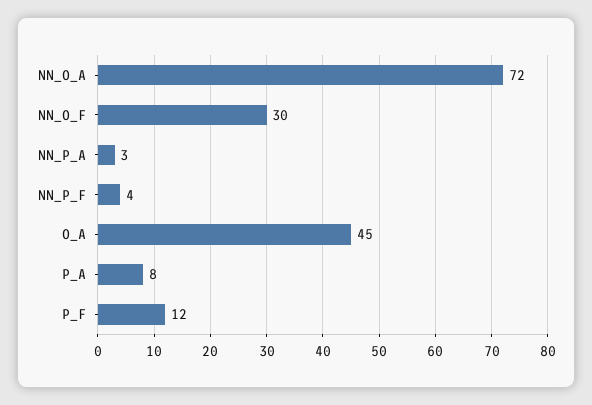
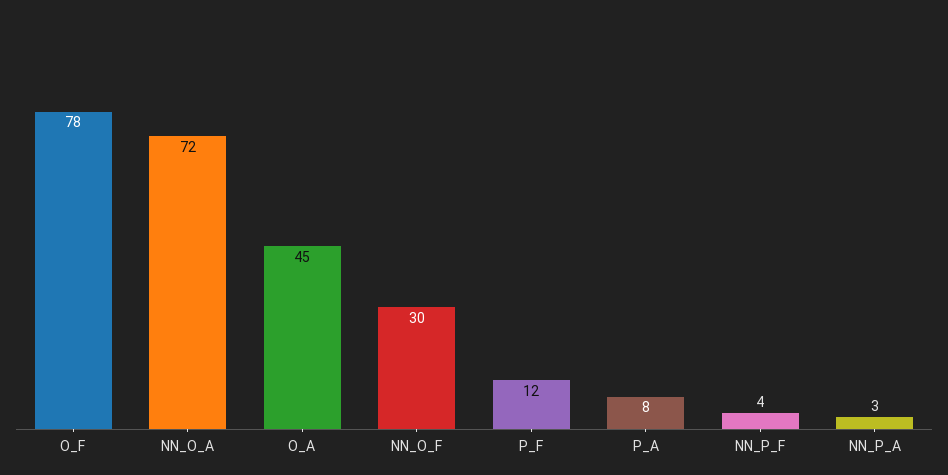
  {
    "NN_O_A": 72,
    "NN_O_F": 30,
    "NN_P_A": 3,
    "NN_P_F": 4,
    "O_A": 45,
    "P_A": 8,
-   "P_F": 12
+   "P_F": 12,
+   "O_F": 78
  }

